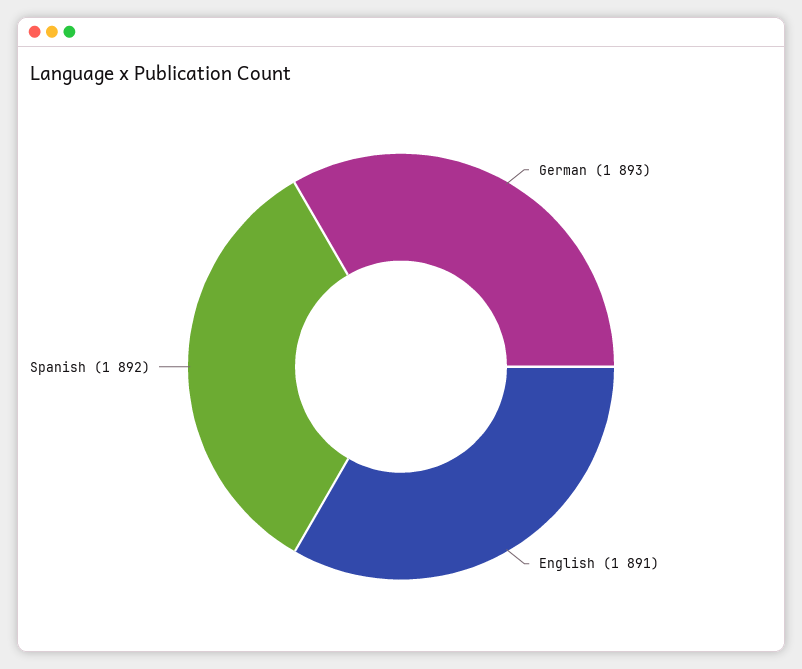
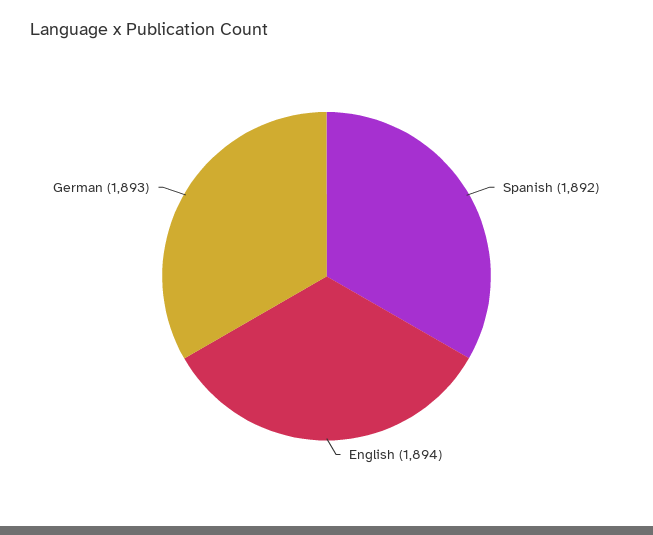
  {
    "German": 1893,
-   "English": 1891,
+   "English": 1894,
    "Spanish": 1892
  }

